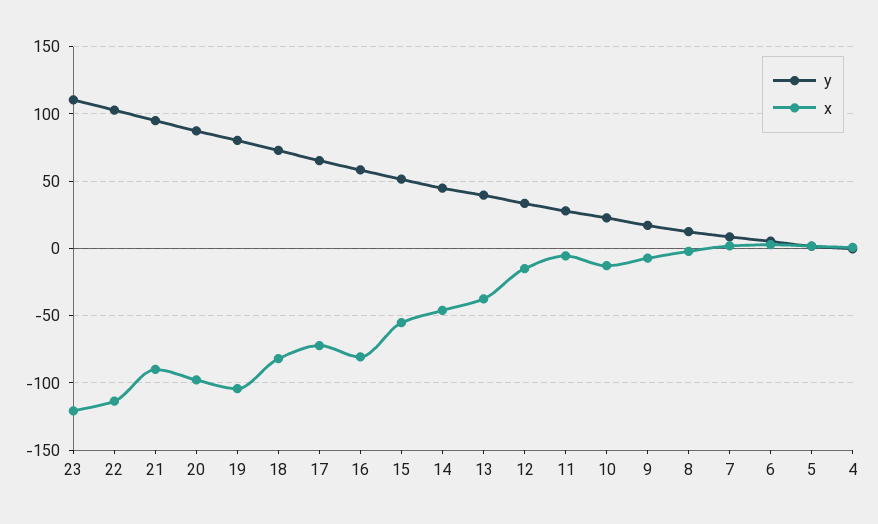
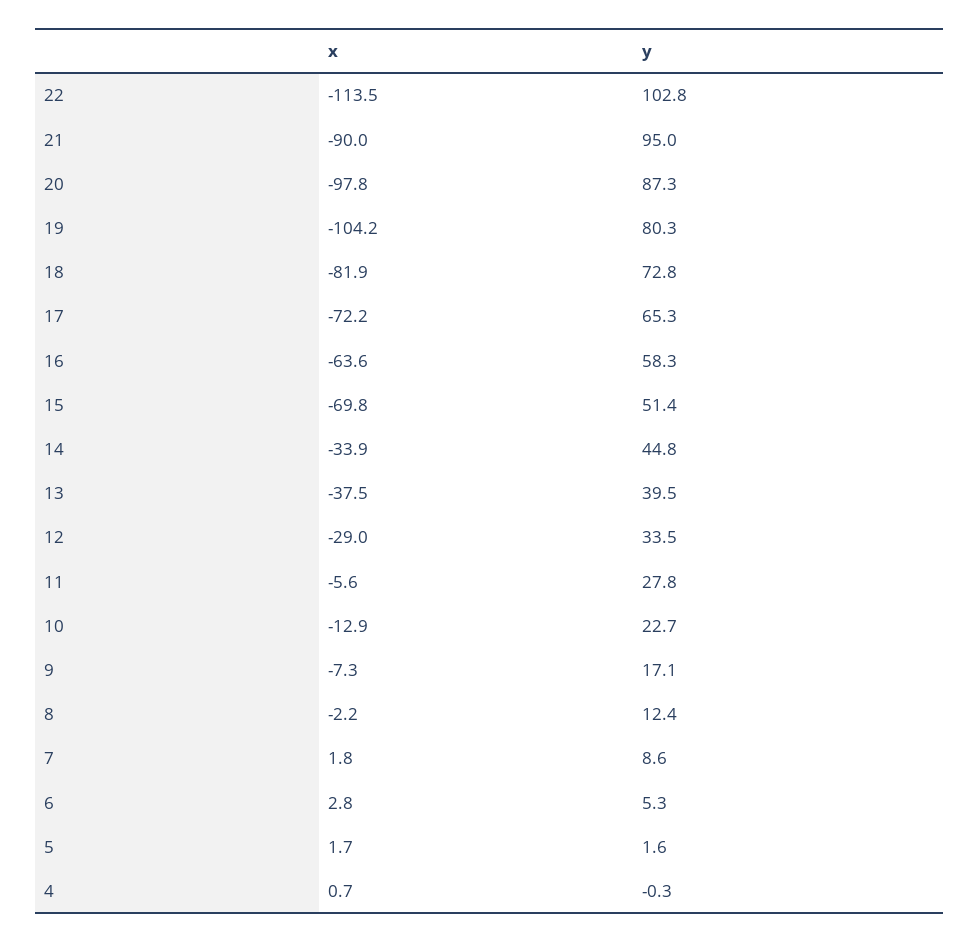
  {
    "y": {
-     "23": 110,
      "22": 102.8,
      "21": 95,
      "20": 87.3,
      "19": 80.3,
      "18": 72.8,
      "17": 65.3,
      "16": 58.3,
      "15": 51.4,
      "14": 44.8,
      "13": 39.5,
      "12": 33.5,
      "11": 27.8,
      "10": 22.7,
      "9": 17.1,
      "8": 12.4,
      "7": 8.6,
      "6": 5.3,
      "5": 1.6,
      "4": -0.3
    },
    "x": {
-     "23": -120,
      "22": -113.5,
      "21": -90,
      "20": -97.8,
      "19": -104.2,
      "18": -81.9,
      "17": -72.2,
-     "16": -80,
+     "16": -63.6,
-     "15": -55,
+     "15": -69.8,
-     "14": -45,
+     "14": -33.9,
      "13": -37.5,
-     "12": -15,
+     "12": -29,
      "11": -5.6,
      "10": -12.9,
      "9": -7.3,
      "8": -2.2,
      "7": 1.8,
      "6": 2.8,
      "5": 1.7,
      "4": 0.7
    }
  }

